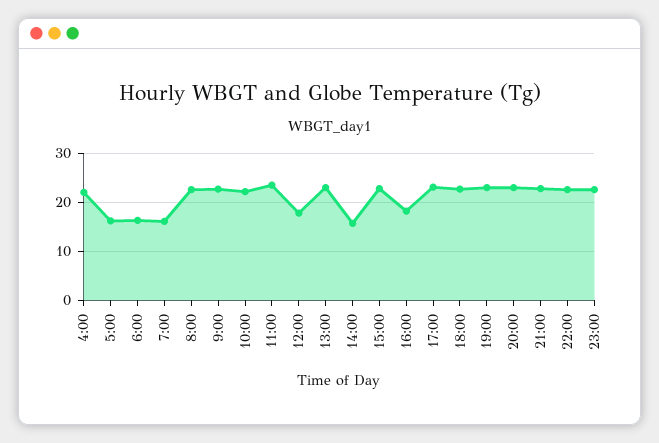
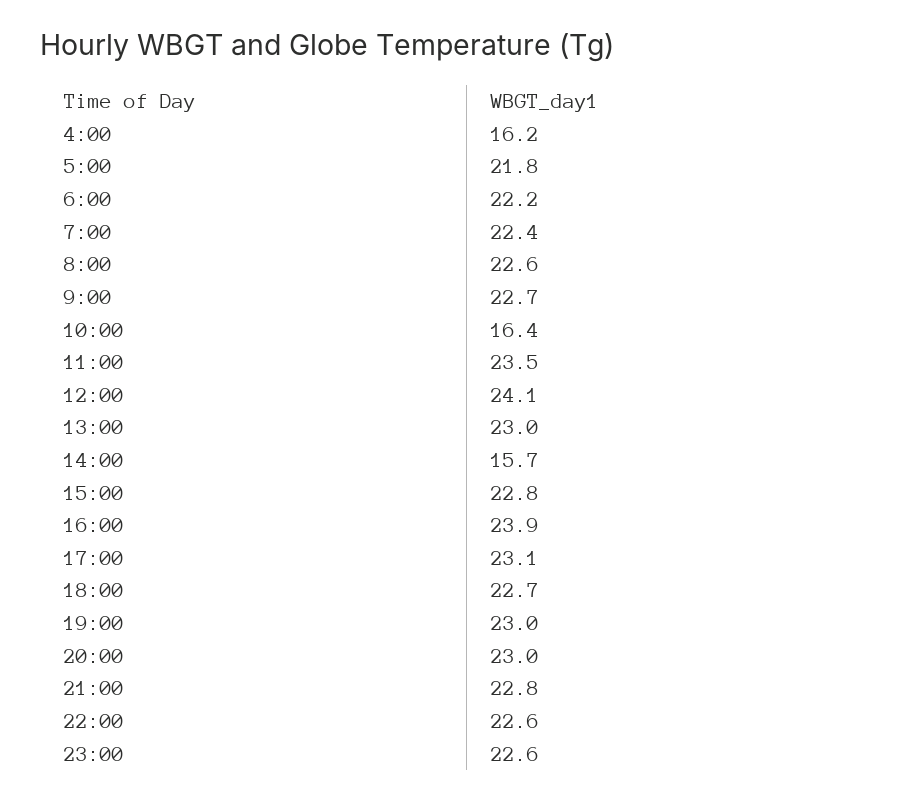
  {
-   "4:00": 22,
+   "4:00": 16.2,
-   "5:00": 16,
+   "5:00": 21.8,
-   "6:00": 16,
+   "6:00": 22.2,
-   "7:00": 16,
+   "7:00": 22.4,
    "8:00": 22.6,
    "9:00": 22.7,
-   "10:00": 22,
+   "10:00": 16.4,
    "11:00": 23.5,
-   "12:00": 18,
+   "12:00": 24.1,
    "13:00": 23,
    "14:00": 15.7,
    "15:00": 22.8,
-   "16:00": 18,
+   "16:00": 23.9,
    "17:00": 23.1,
    "18:00": 22.7,
    "19:00": 23,
    "20:00": 23,
    "21:00": 22.8,
    "22:00": 22.6,
    "23:00": 22.6
  }

